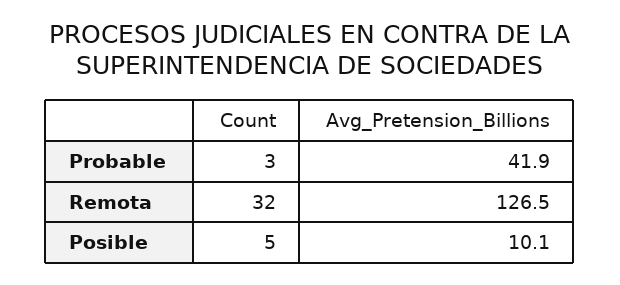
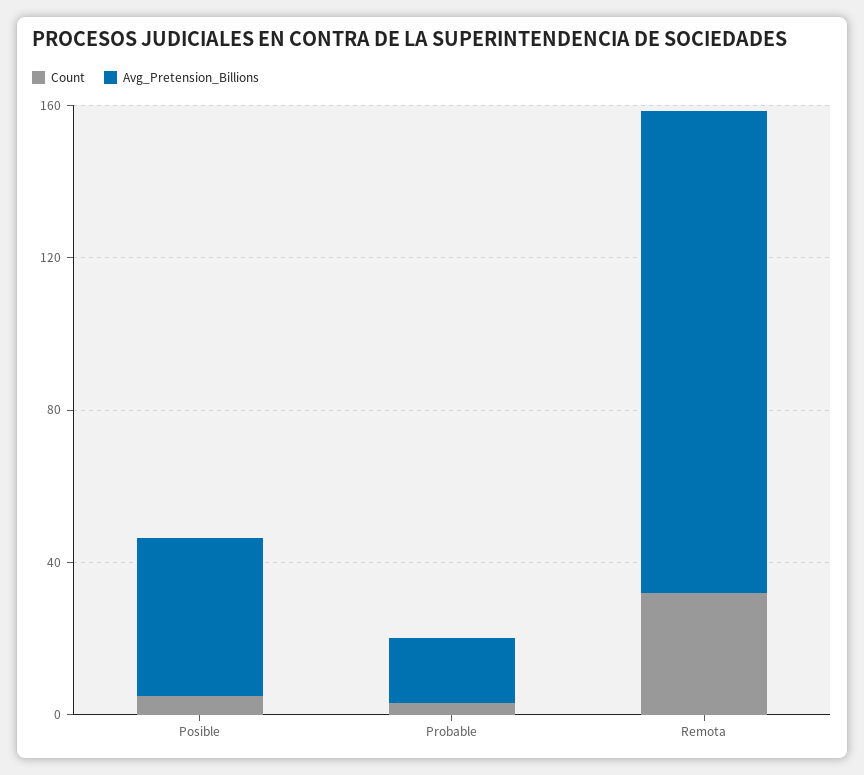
  {
    "Count": {
      "Probable": 3,
      "Remota": 32,
      "Posible": 5
    },
    "Avg_Pretension_Billions": {
-     "Probable": 41.9,
+     "Probable": 20,
      "Remota": 126.5,
-     "Posible": 10.1
+     "Posible": 40
    }
  }

